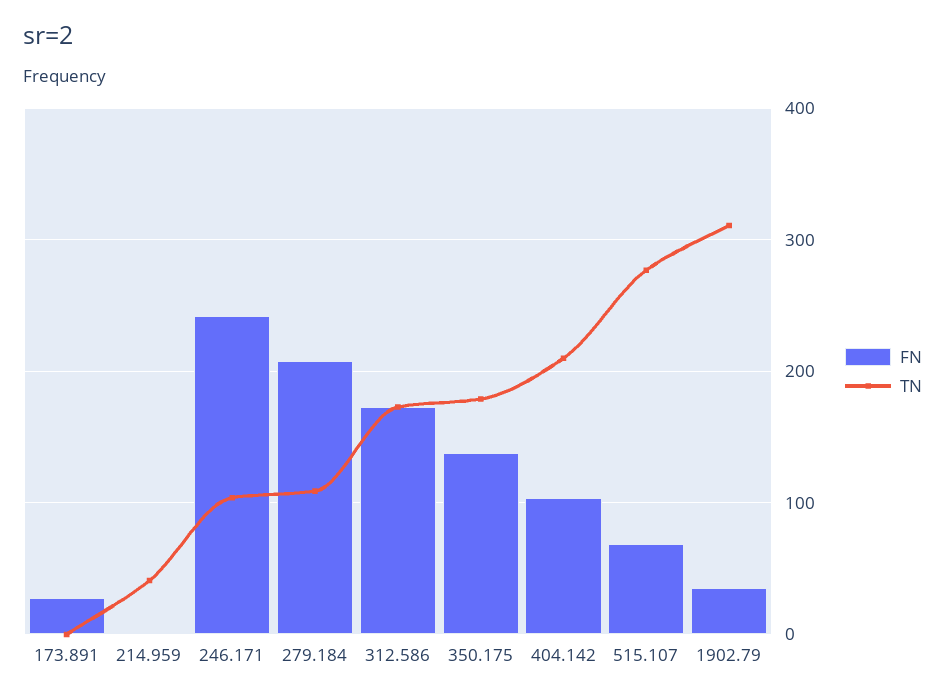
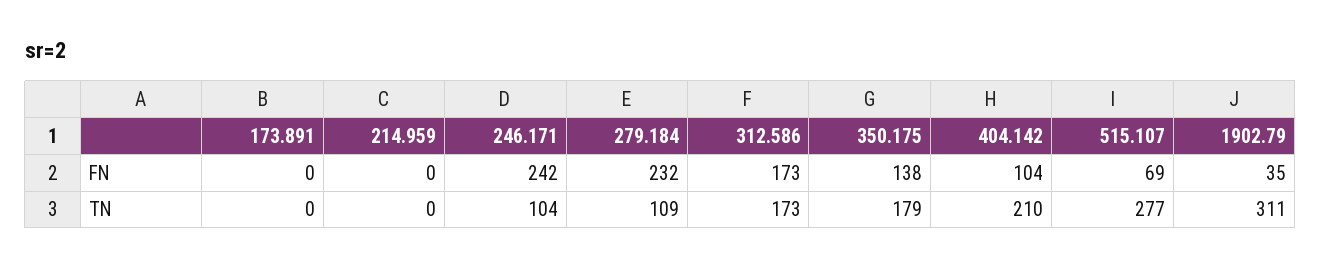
  {
    "FN": {
-     "173.891": 30,
+     "173.891": 0,
      "214.959": 0,
      "246.171": 242,
-     "279.184": 210,
+     "279.184": 232,
      "312.586": 173,
      "350.175": 138,
      "404.142": 104,
      "515.107": 69,
      "1902.79": 35
    },
    "TN": {
      "173.891": 0,
-     "214.959": 40,
+     "214.959": 0,
      "246.171": 104,
      "279.184": 109,
      "312.586": 173,
      "350.175": 179,
      "404.142": 210,
      "515.107": 277,
      "1902.79": 311
    }
  }

